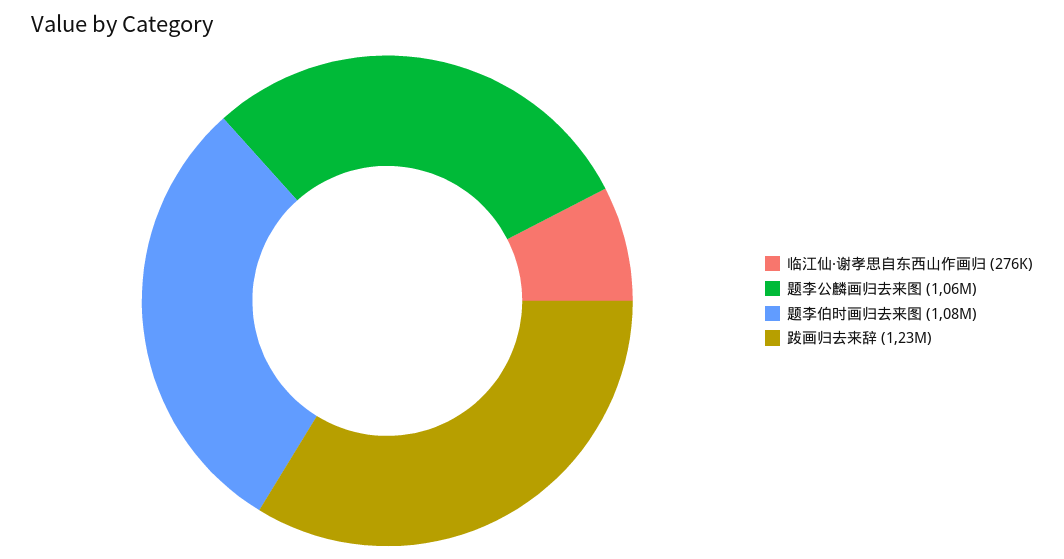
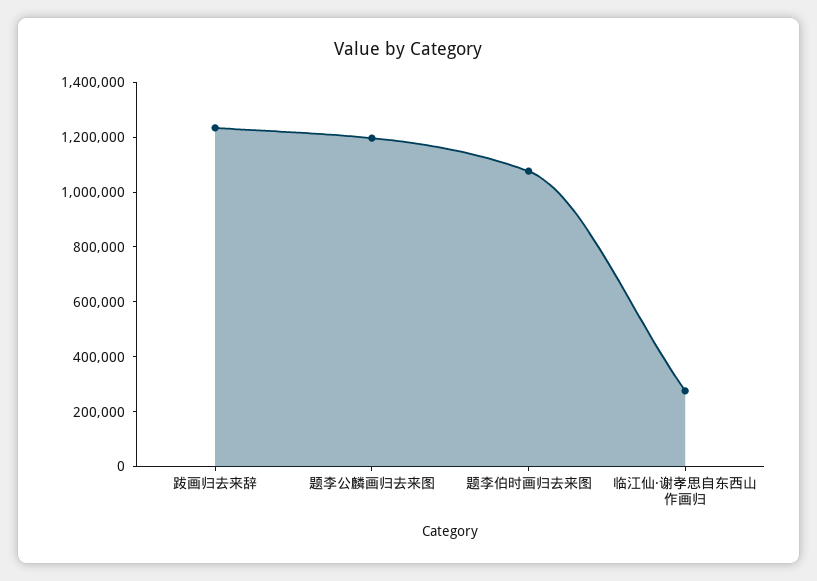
  {
    "临江仙·谢孝思自东西山作画归": 276000,
-   "题李公麟画归去来图": 1060000,
+   "题李公麟画归去来图": 1200000,
    "题李伯时画归去来图": 1080000,
    "跋画归去来辞": 1230000
  }

